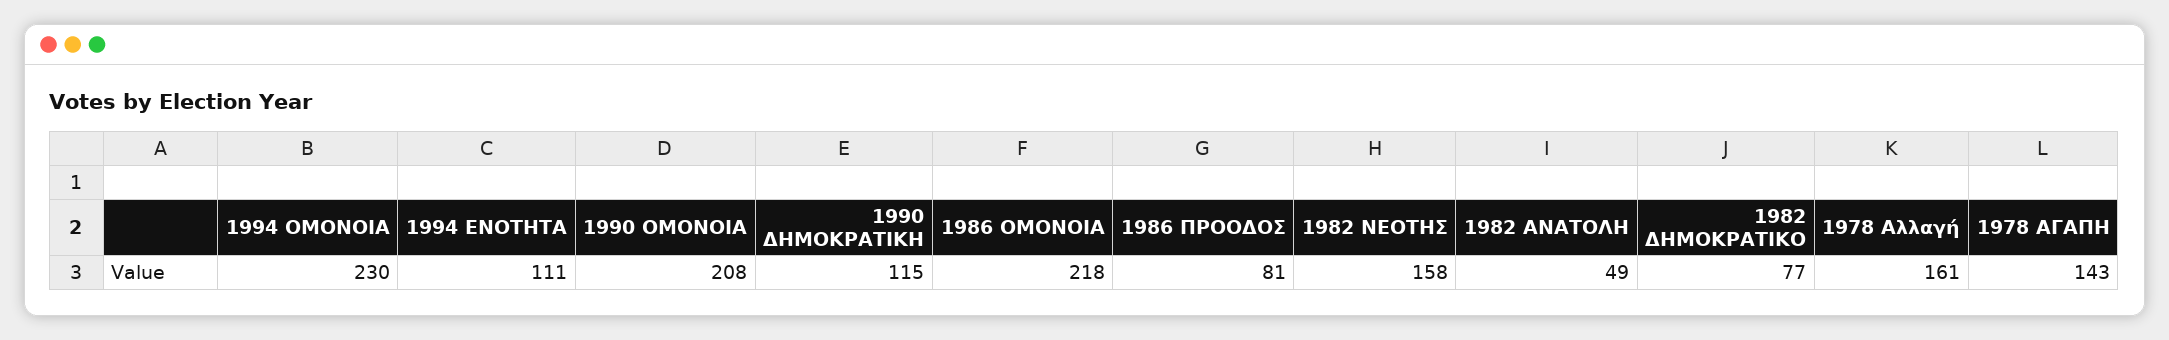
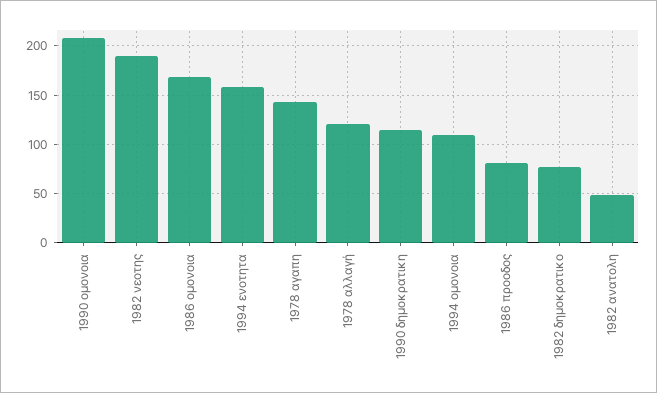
  {
-   "1994 ΟΜΟΝΟΙΑ": 230,
+   "1994 ΟΜΟΝΟΙΑ": 110,
-   "1994 ΕΝΟΤΗΤΑ": 111,
+   "1994 ΕΝΟΤΗΤΑ": 160,
    "1990 ΟΜΟΝΟΙΑ": 208,
    "1990 ΔΗΜΟΚΡΑΤΙΚΗ": 115,
-   "1986 ΟΜΟΝΟΙΑ": 218,
+   "1986 ΟΜΟΝΟΙΑ": 170,
    "1986 ΠΡΟΟΔΟΣ": 81,
-   "1982 ΝΕΟΤΗΣ": 158,
+   "1982 ΝΕΟΤΗΣ": 190,
    "1982 ΑΝΑΤΟΛΗ": 49,
    "1982 ΔΗΜΟΚΡΑΤΙΚΟ": 77,
-   "1978 Αλλαγή": 161,
+   "1978 Αλλαγή": 120,
    "1978 ΑΓΑΠΗ": 143
  }

